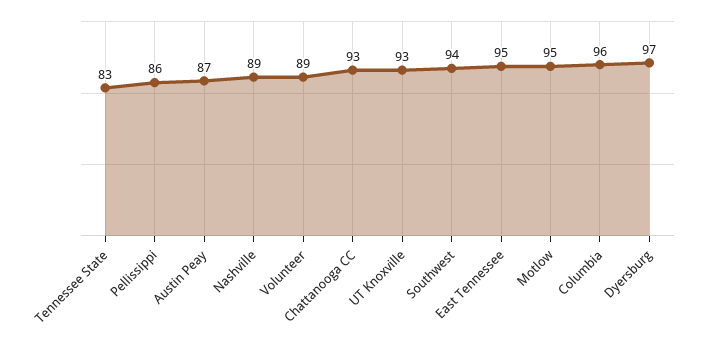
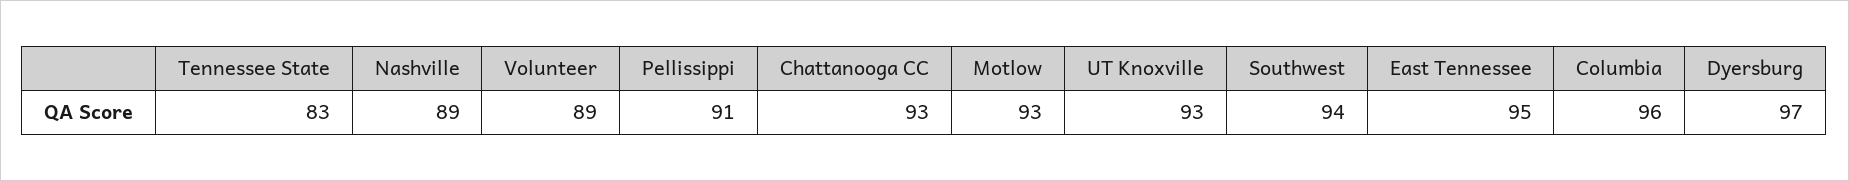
  {
    "Tennessee State": 83,
-   "Pellissippi": 86,
+   "Pellissippi": 91,
-   "Austin Peay": 87,
    "Nashville": 89,
    "Volunteer": 89,
    "Chattanooga CC": 93,
    "UT Knoxville": 93,
    "Southwest": 94,
    "East Tennessee": 95,
-   "Motlow": 95,
+   "Motlow": 93,
    "Columbia": 96,
    "Dyersburg": 97
  }

